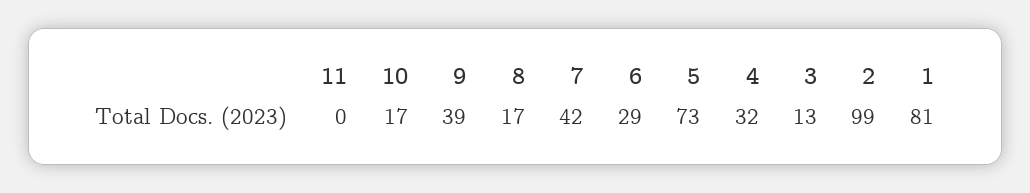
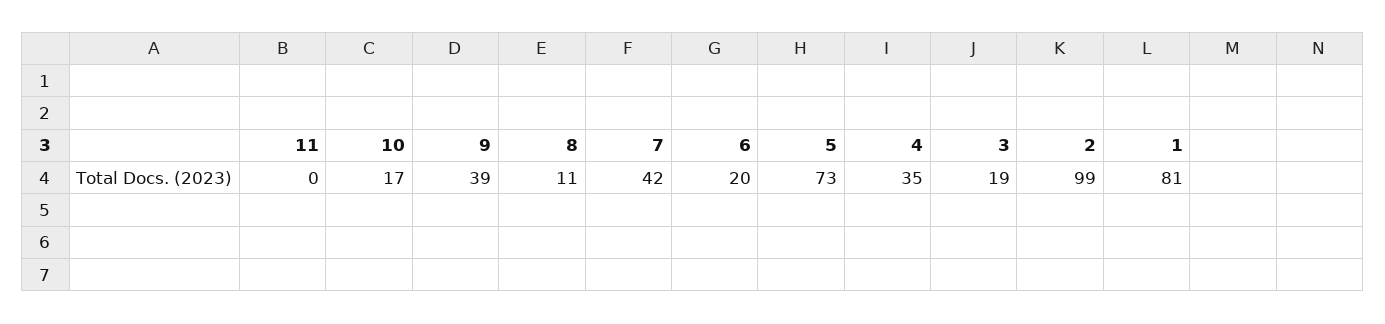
  {
    "11": 0,
    "10": 17,
    "9": 39,
-   "8": 17,
+   "8": 11,
    "7": 42,
-   "6": 29,
+   "6": 20,
    "5": 73,
-   "4": 32,
+   "4": 35,
-   "3": 13,
+   "3": 19,
    "2": 99,
    "1": 81
  }

